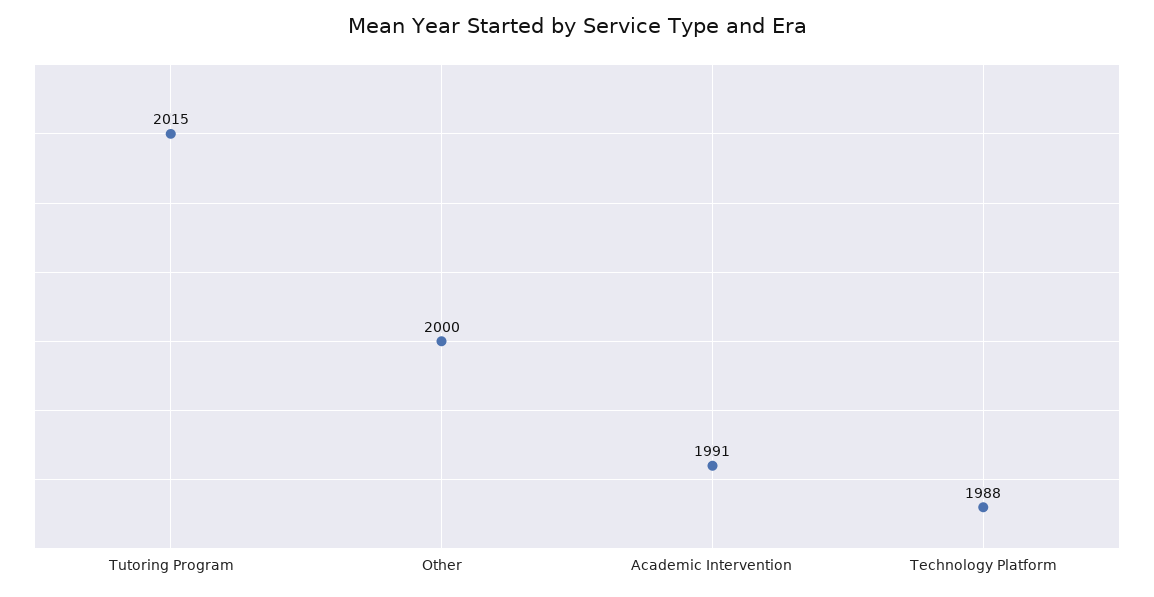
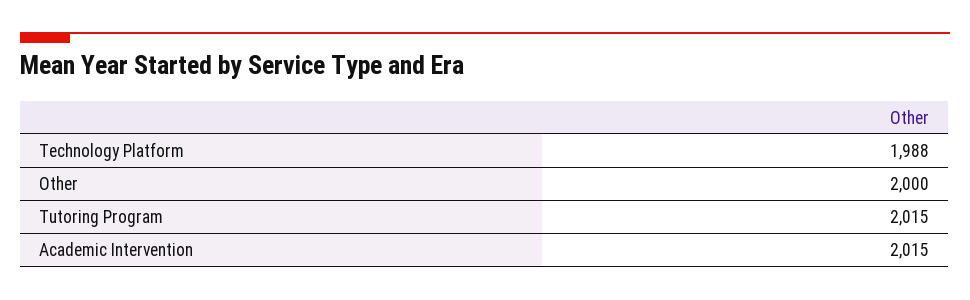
  {
    "Tutoring Program": 2015,
    "Other": 2000,
-   "Academic Intervention": 1991,
+   "Academic Intervention": 2015,
    "Technology Platform": 1988
  }

